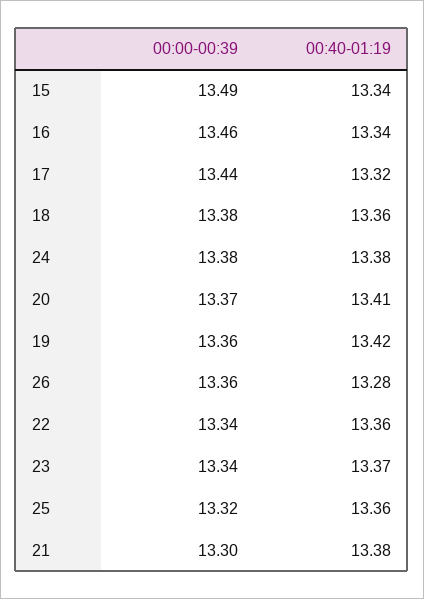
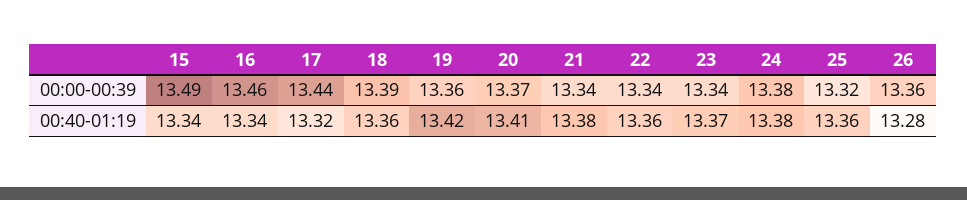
  {
    "00:00-00:39": {
      "15": 13.49,
      "16": 13.46,
      "17": 13.44,
-     "18": 13.38,
+     "18": 13.39,
      "24": 13.38,
      "20": 13.37,
      "19": 13.36,
      "26": 13.36,
      "22": 13.34,
      "23": 13.34,
      "25": 13.32,
-     "21": 13.3
+     "21": 13.34
    },
    "00:40-01:19": {
      "15": 13.34,
      "16": 13.34,
      "17": 13.32,
      "18": 13.36,
      "24": 13.38,
      "20": 13.41,
      "19": 13.42,
      "26": 13.28,
      "22": 13.36,
      "23": 13.37,
      "25": 13.36,
      "21": 13.38
    }
  }

